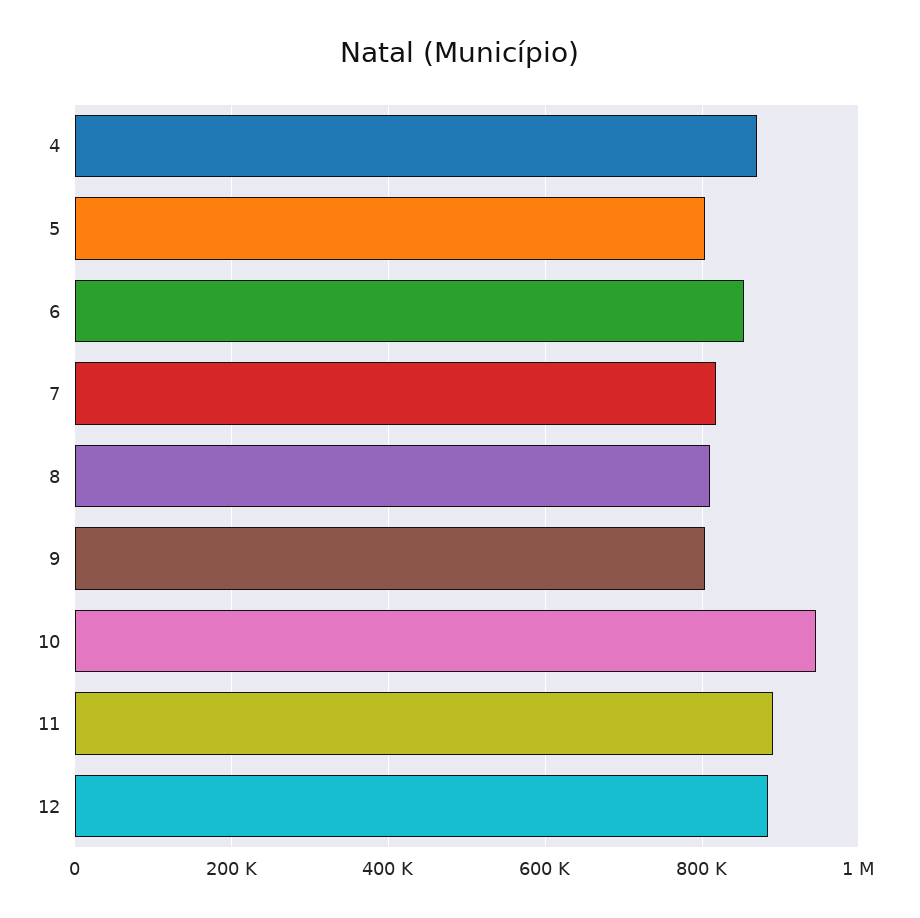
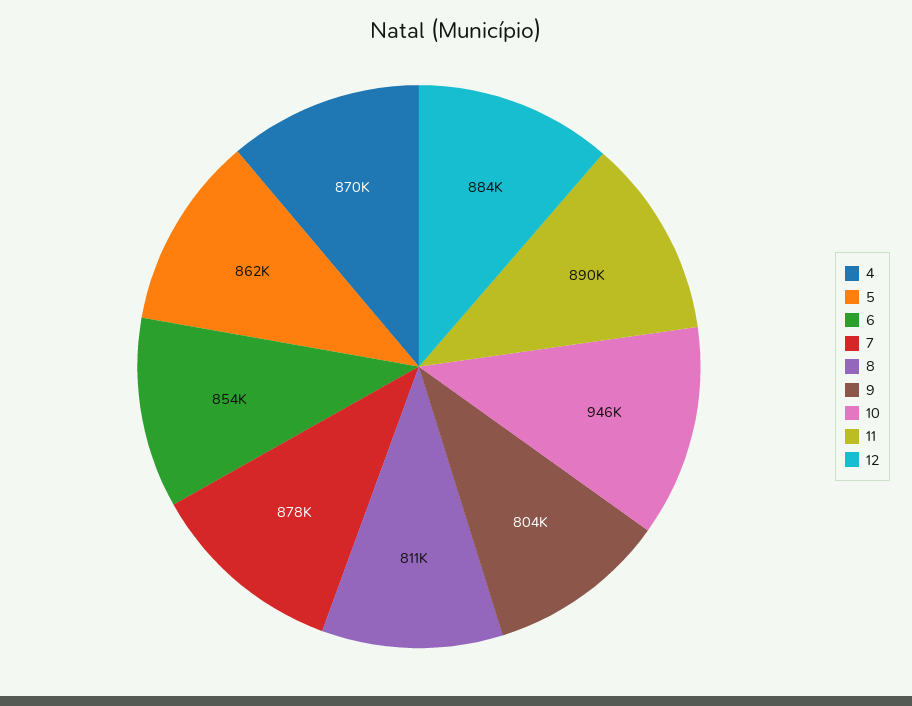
  {
    "4": 870000,
-   "5": 800000,
+   "5": 862000,
    "6": 854000,
-   "7": 820000,
+   "7": 878000,
    "8": 811000,
    "9": 804000,
    "10": 946000,
    "11": 890000,
    "12": 884000
  }

